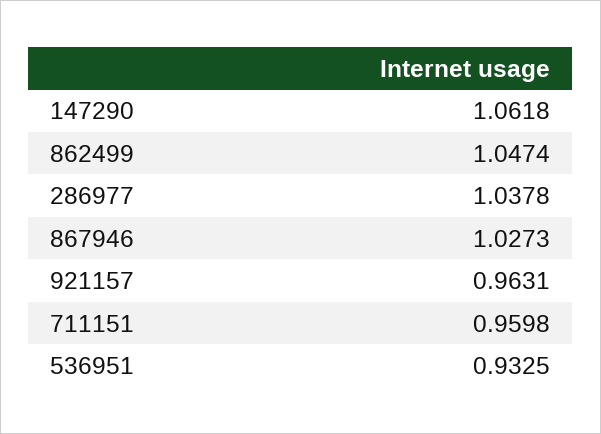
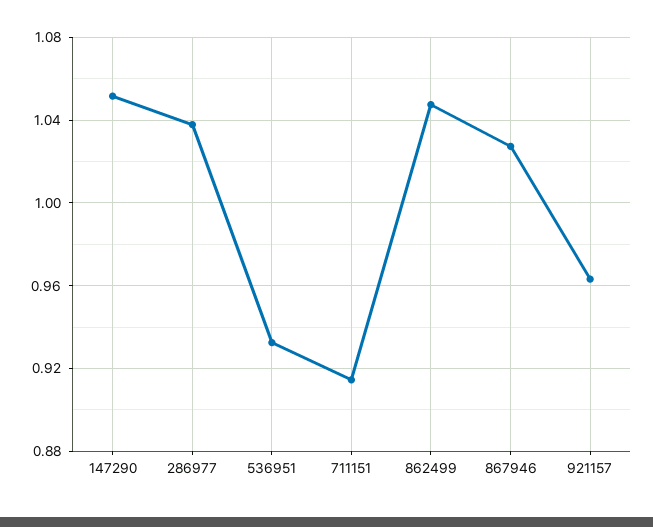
  {
-   "147290": 1.0618,
+   "147290": 1.05,
    "862499": 1.0474,
    "286977": 1.0378,
    "867946": 1.0273,
    "921157": 0.9631,
-   "711151": 0.9598,
+   "711151": 0.915,
    "536951": 0.9325
  }

